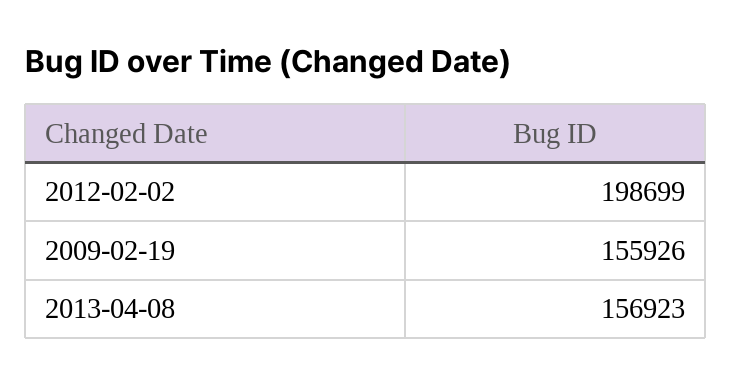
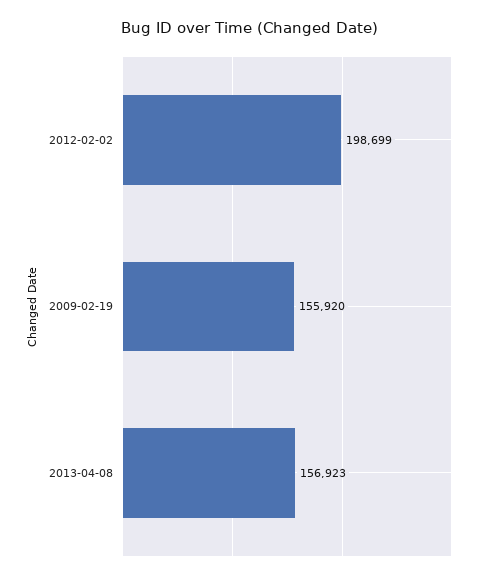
  {
    "2012-02-02": 198699,
-   "2009-02-19": 155926,
+   "2009-02-19": 155920,
    "2013-04-08": 156923
  }

